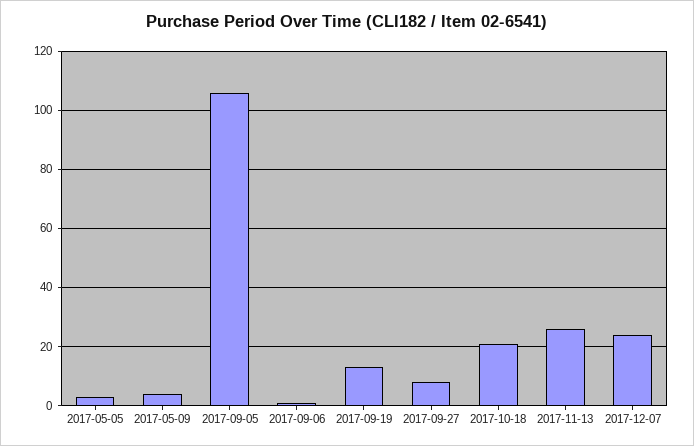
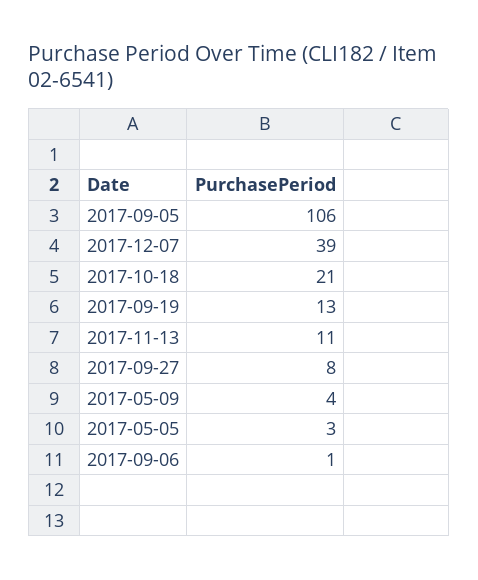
  {
    "2017-05-05": 3,
    "2017-05-09": 4,
    "2017-09-05": 106,
    "2017-09-06": 1,
    "2017-09-19": 13,
    "2017-09-27": 8,
    "2017-10-18": 21,
-   "2017-11-13": 25,
+   "2017-11-13": 11,
-   "2017-12-07": 25
+   "2017-12-07": 39
  }

